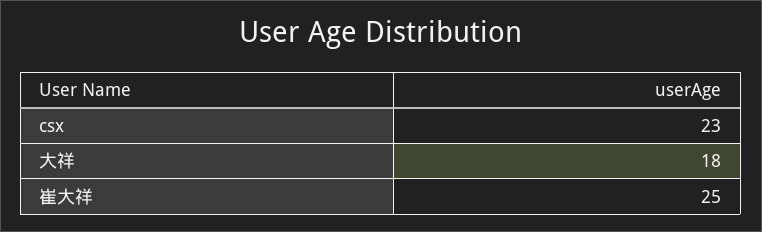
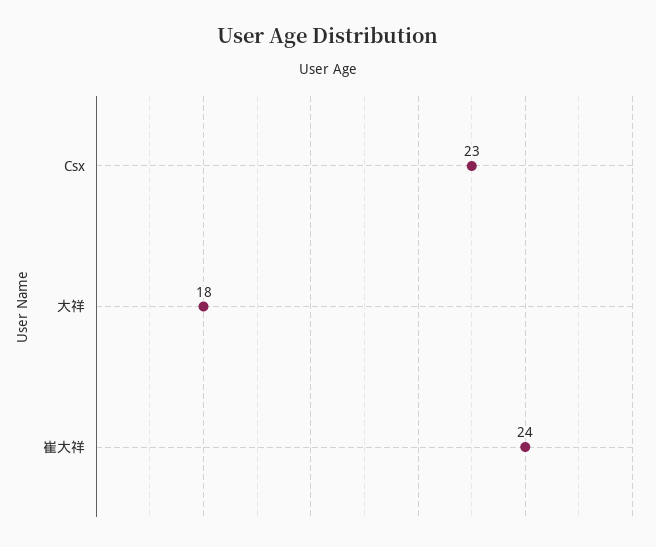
  {
    "csx": 23,
    "大祥": 18,
-   "崔大祥": 25
+   "崔大祥": 24
  }

